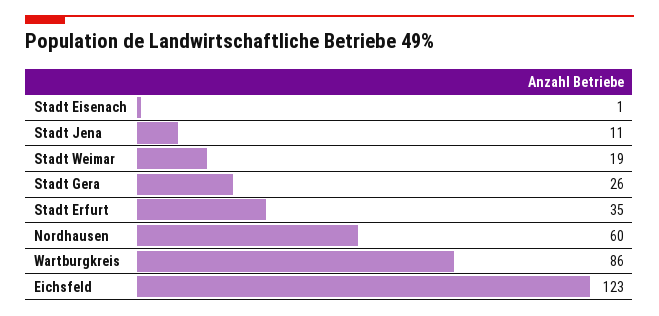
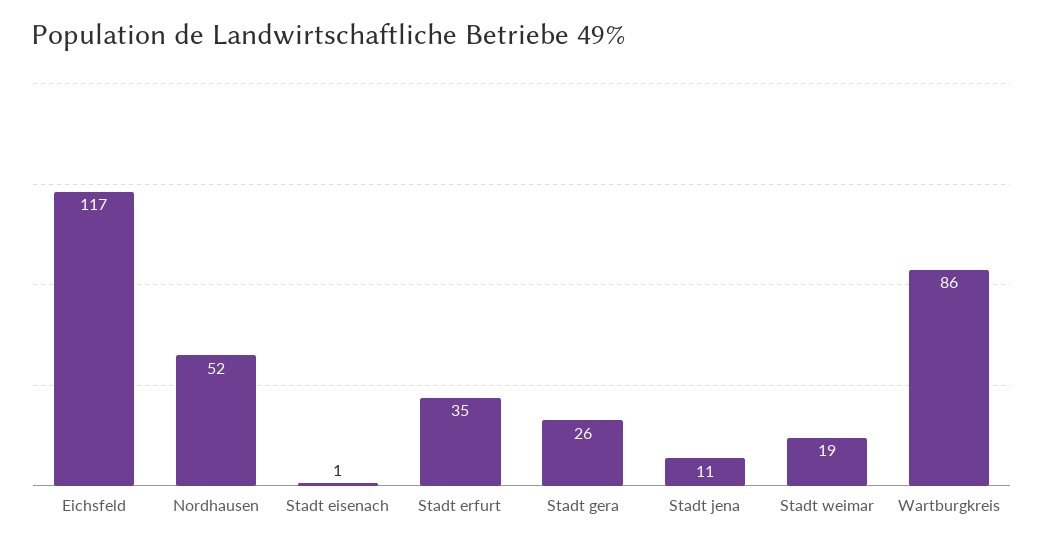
  {
    "Stadt Eisenach": 1,
    "Stadt Jena": 11,
    "Stadt Weimar": 19,
    "Stadt Gera": 26,
    "Stadt Erfurt": 35,
-   "Nordhausen": 60,
+   "Nordhausen": 52,
    "Wartburgkreis": 86,
-   "Eichsfeld": 123
+   "Eichsfeld": 117
  }

